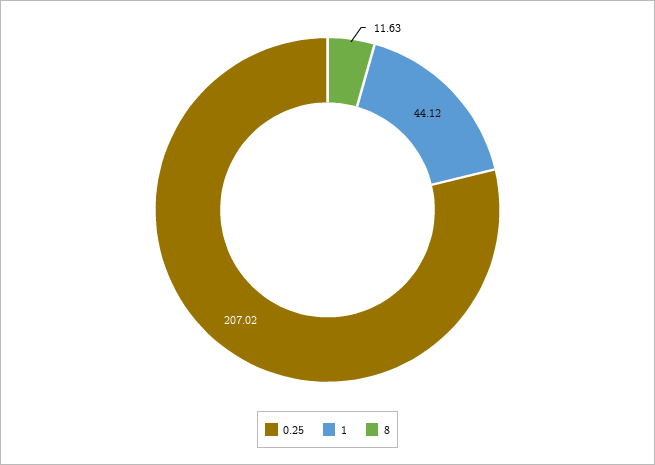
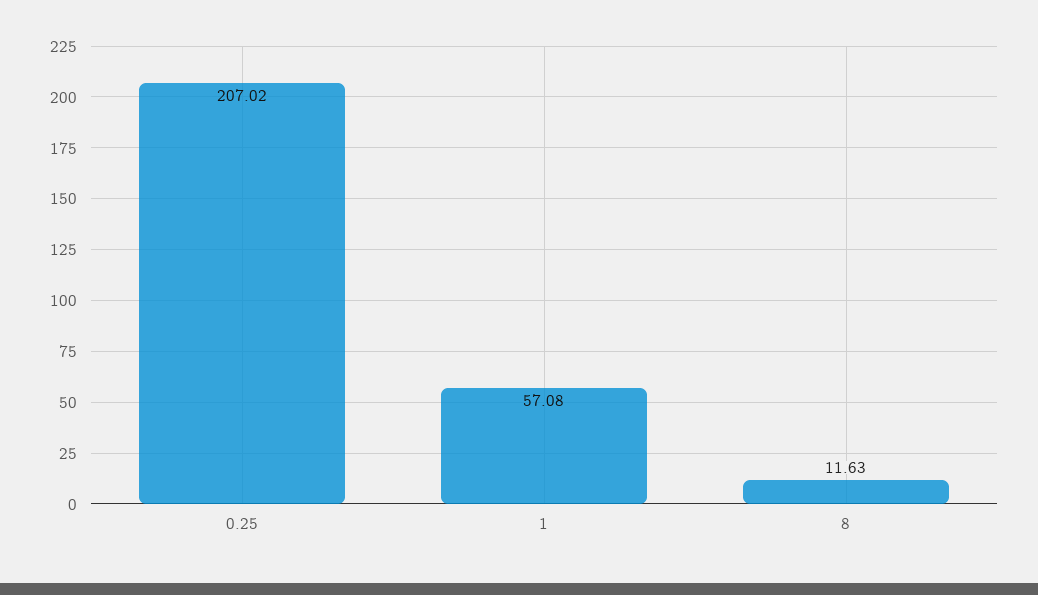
  {
    "0.25": 207.02,
-   "1": 44.12,
+   "1": 57.08,
    "8": 11.63
  }

